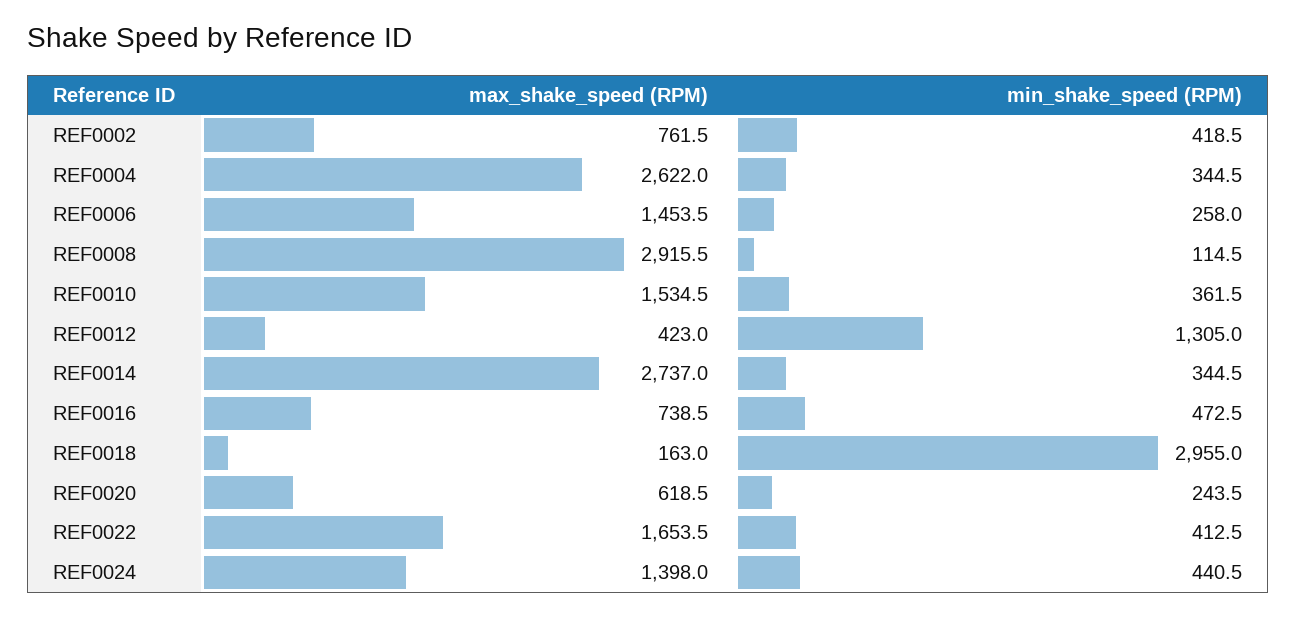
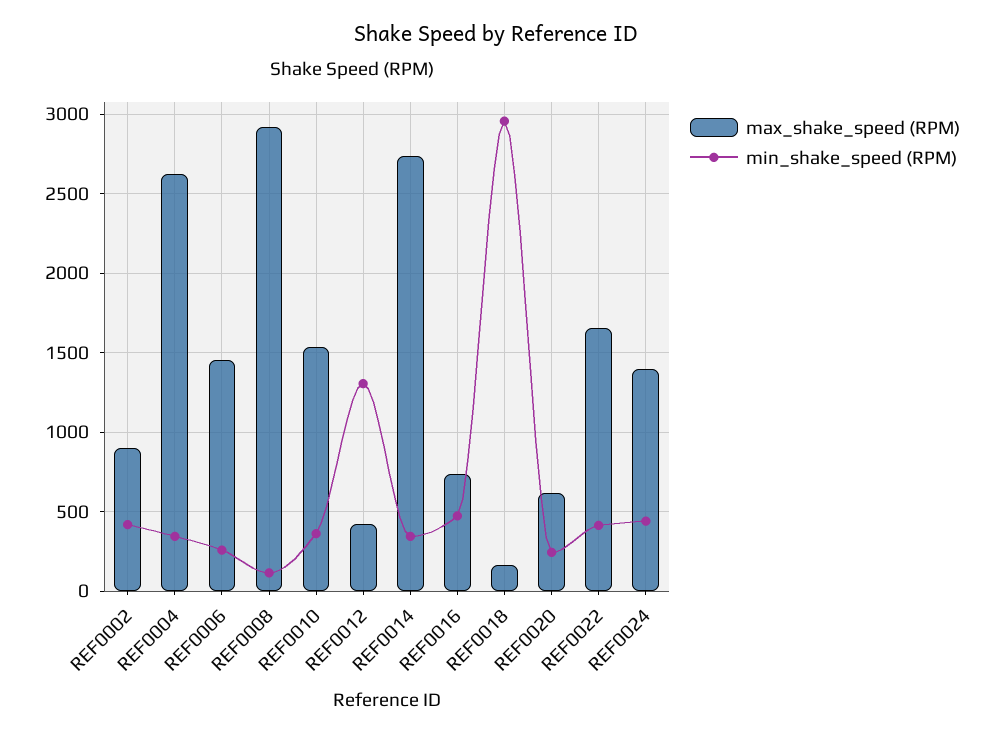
  {
    "max_shake_speed (RPM)": {
-     "REF0002": 761.5,
+     "REF0002": 900,
      "REF0004": 2622,
      "REF0006": 1453.5,
      "REF0008": 2915.5,
      "REF0010": 1534.5,
      "REF0012": 423,
      "REF0014": 2737,
      "REF0016": 738.5,
      "REF0018": 163,
      "REF0020": 618.5,
      "REF0022": 1653.5,
      "REF0024": 1398
    },
    "min_shake_speed (RPM)": {
      "REF0002": 418.5,
      "REF0004": 344.5,
      "REF0006": 258,
      "REF0008": 114.5,
      "REF0010": 361.5,
      "REF0012": 1305,
      "REF0014": 344.5,
      "REF0016": 472.5,
      "REF0018": 2955,
      "REF0020": 243.5,
      "REF0022": 412.5,
      "REF0024": 440.5
    }
  }

